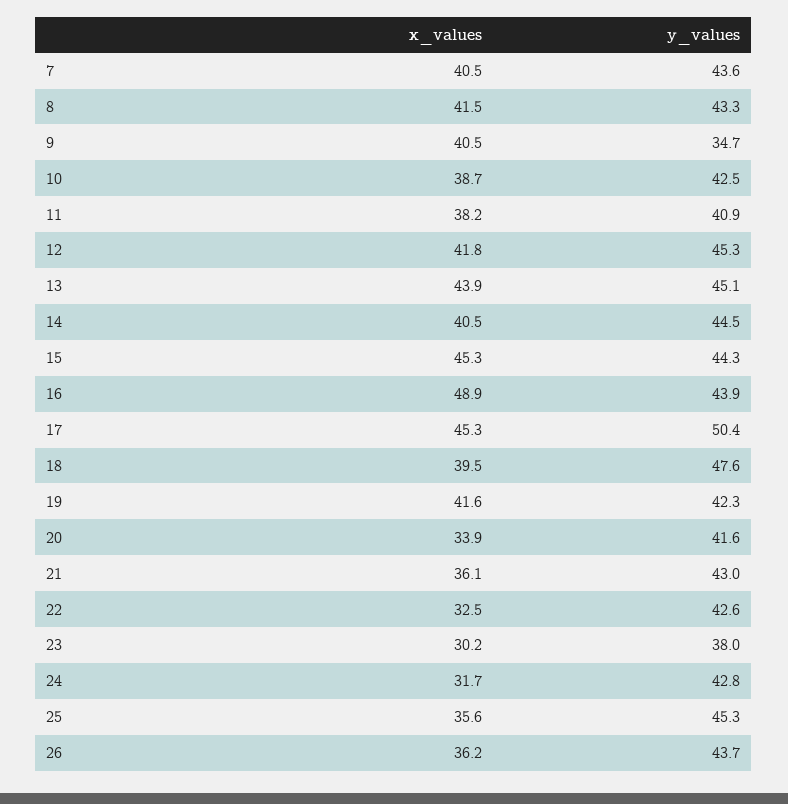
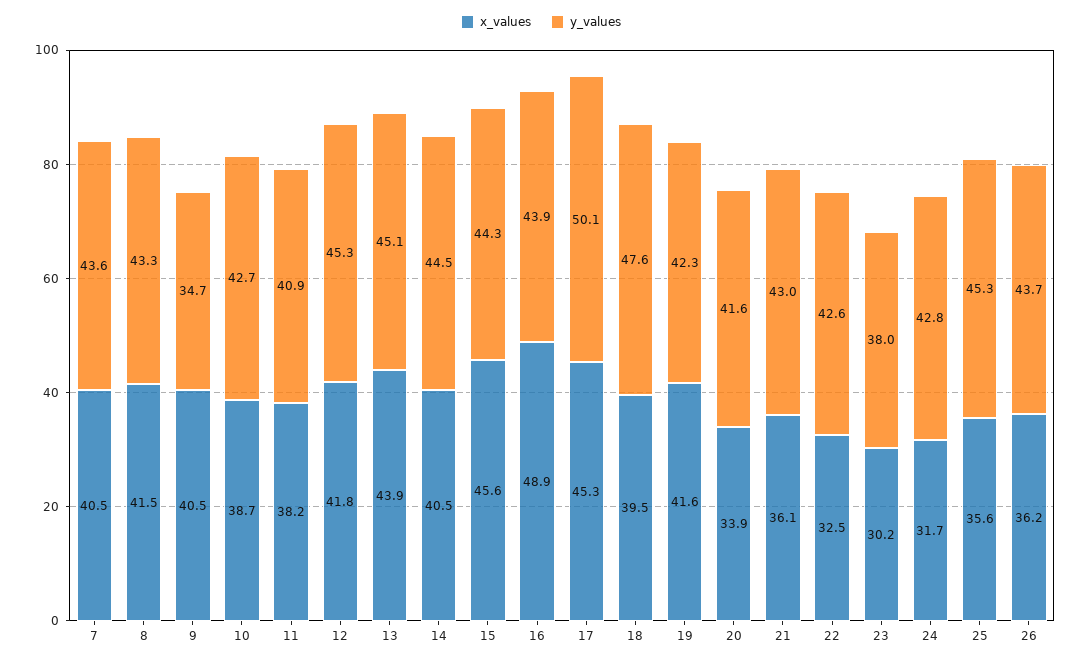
  {
    "x_values": {
      "7": 40.5,
      "8": 41.5,
      "9": 40.5,
      "10": 38.7,
      "11": 38.2,
      "12": 41.8,
      "13": 43.9,
      "14": 40.5,
-     "15": 45.3,
+     "15": 45.6,
      "16": 48.9,
      "17": 45.3,
      "18": 39.5,
      "19": 41.6,
      "20": 33.9,
      "21": 36.1,
      "22": 32.5,
      "23": 30.2,
      "24": 31.7,
      "25": 35.6,
      "26": 36.2
    },
    "y_values": {
      "7": 43.6,
      "8": 43.3,
      "9": 34.7,
-     "10": 42.5,
+     "10": 42.7,
      "11": 40.9,
      "12": 45.3,
      "13": 45.1,
      "14": 44.5,
      "15": 44.3,
      "16": 43.9,
-     "17": 50.4,
+     "17": 50.1,
      "18": 47.6,
      "19": 42.3,
      "20": 41.6,
      "21": 43,
      "22": 42.6,
      "23": 38,
      "24": 42.8,
      "25": 45.3,
      "26": 43.7
    }
  }

